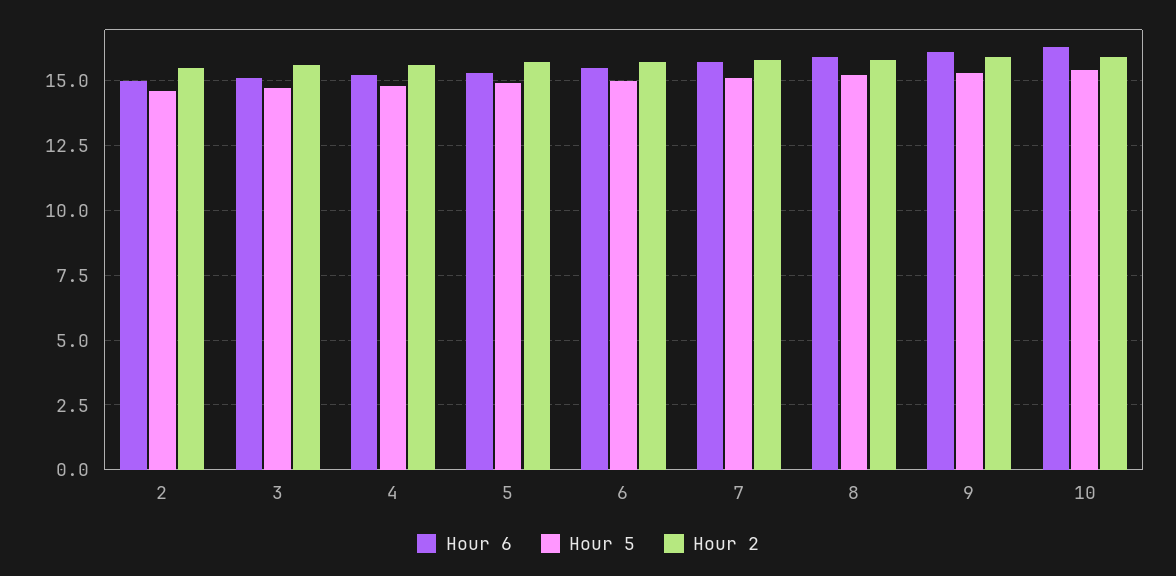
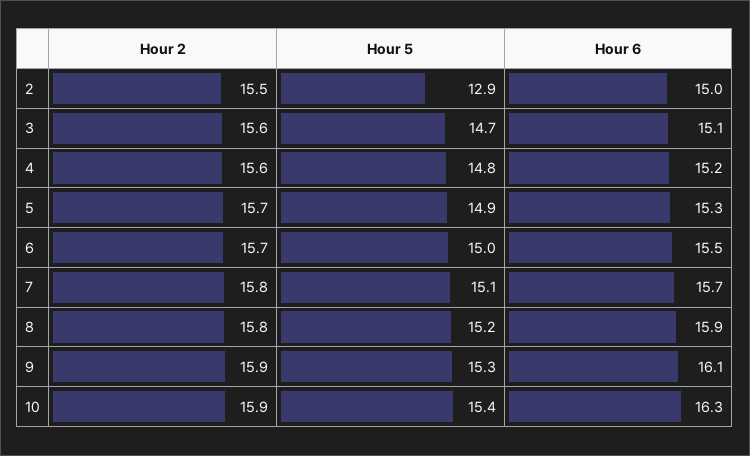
  {
    "Hour 6": {
      "2": 15,
      "3": 15.1,
      "4": 15.2,
      "5": 15.3,
      "6": 15.5,
      "7": 15.7,
      "8": 15.9,
      "9": 16.1,
      "10": 16.3
    },
    "Hour 5": {
-     "2": 14.5,
+     "2": 12.9,
      "3": 14.7,
      "4": 14.8,
      "5": 14.9,
      "6": 15,
      "7": 15.1,
      "8": 15.2,
      "9": 15.3,
      "10": 15.4
    },
    "Hour 2": {
      "2": 15.5,
      "3": 15.6,
      "4": 15.6,
      "5": 15.7,
      "6": 15.7,
      "7": 15.8,
      "8": 15.8,
      "9": 15.9,
      "10": 15.9
    }
  }

